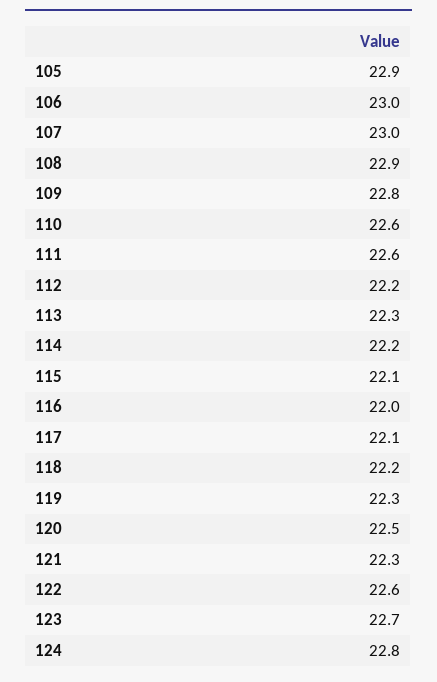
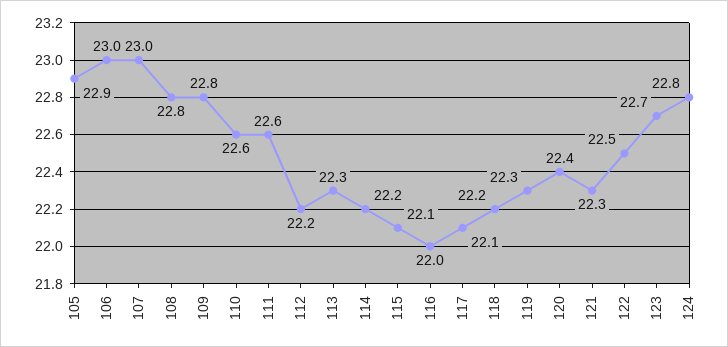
  {
    "105": 22.9,
    "106": 23,
    "107": 23,
-   "108": 22.9,
+   "108": 22.8,
    "109": 22.8,
    "110": 22.6,
    "111": 22.6,
    "112": 22.2,
    "113": 22.3,
    "114": 22.2,
    "115": 22.1,
    "116": 22,
    "117": 22.1,
    "118": 22.2,
    "119": 22.3,
-   "120": 22.5,
+   "120": 22.4,
    "121": 22.3,
-   "122": 22.6,
+   "122": 22.5,
    "123": 22.7,
    "124": 22.8
  }

